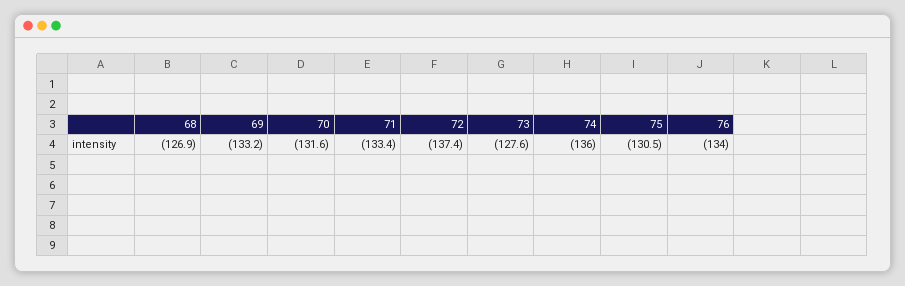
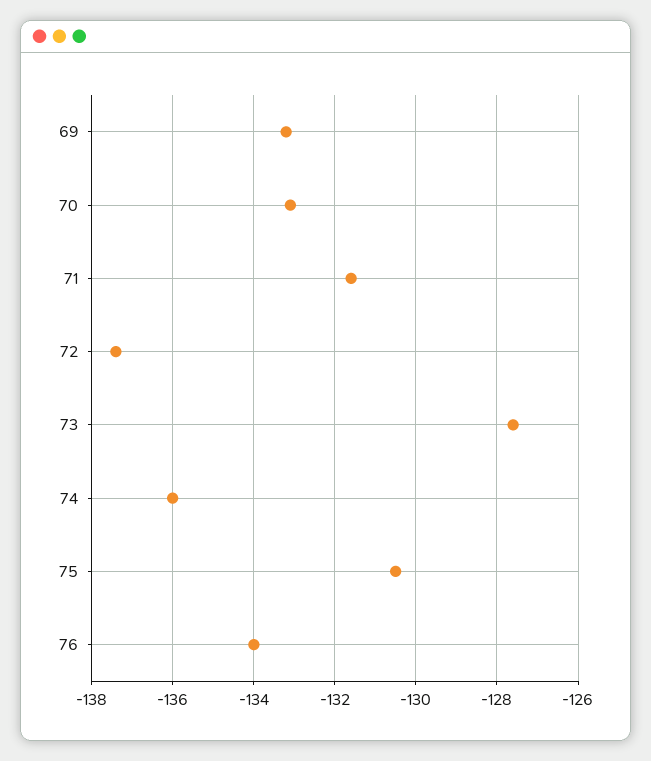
  {
-   "68": -126.9,
    "69": -133.2,
-   "70": -131.6,
+   "70": -133,
-   "71": -133.4,
+   "71": -131.5,
    "72": -137.4,
    "73": -127.6,
    "74": -136,
    "75": -130.5,
    "76": -134
  }

